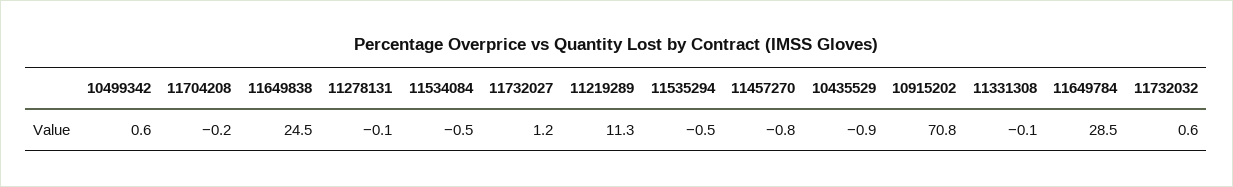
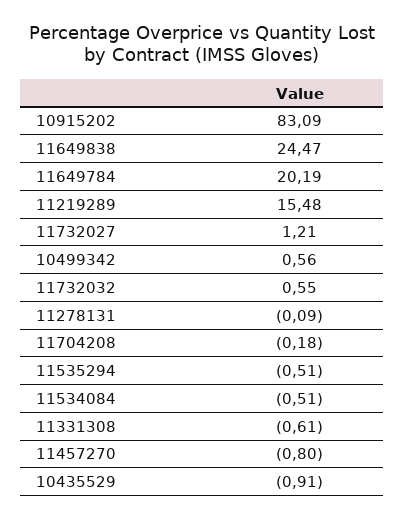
  {
    "10499342": 0.56,
    "11704208": -0.18,
    "11649838": 24.47,
    "11278131": -0.09,
    "11534084": -0.51,
    "11732027": 1.21,
-   "11219289": 11.3,
+   "11219289": 15.48,
    "11535294": -0.51,
    "11457270": -0.8,
    "10435529": -0.91,
-   "10915202": 70.8,
+   "10915202": 83.09,
-   "11331308": -0.1,
+   "11331308": -0.61,
-   "11649784": 28.5,
+   "11649784": 20.19,
    "11732032": 0.55
  }

